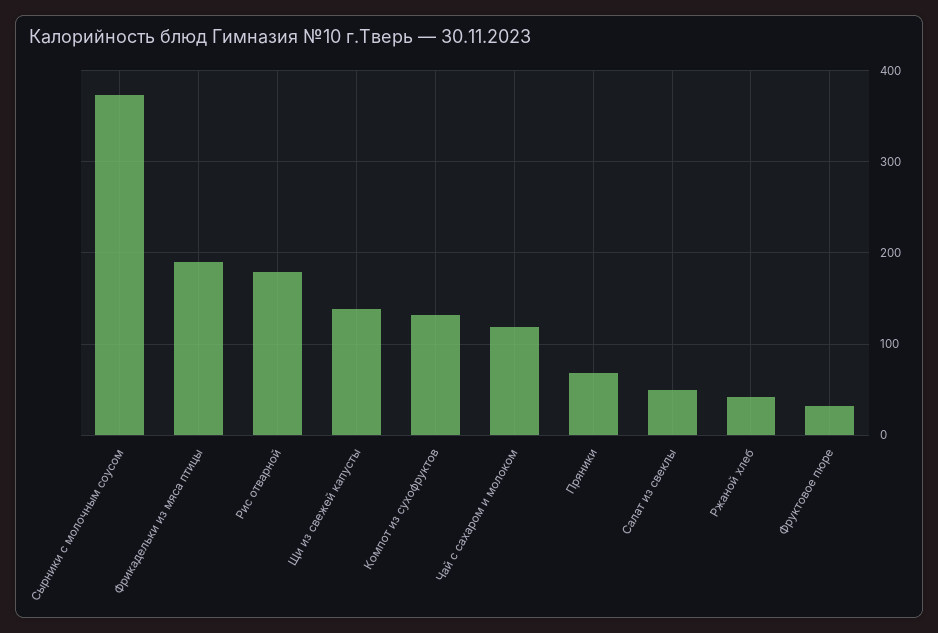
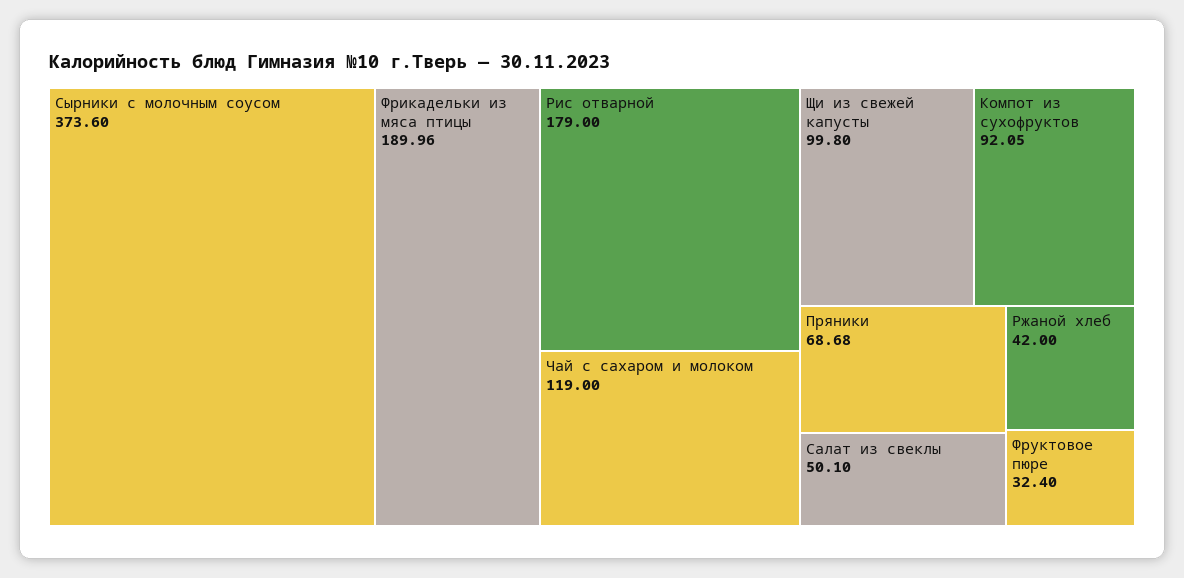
  {
    "Сырники с молочным соусом": 373.6,
    "Фрикадельки из мяса птицы": 189.96,
    "Рис отварной": 179,
-   "Щи из свежей капусты": 140,
+   "Щи из свежей капусты": 99.8,
-   "Компот из сухофруктов": 130,
+   "Компот из сухофруктов": 92.05,
    "Чай с сахаром и молоком": 119,
    "Пряники": 68.68,
    "Салат из свеклы": 50.1,
    "Ржаной хлеб": 42,
    "Фруктовое пюре": 32.4
  }

